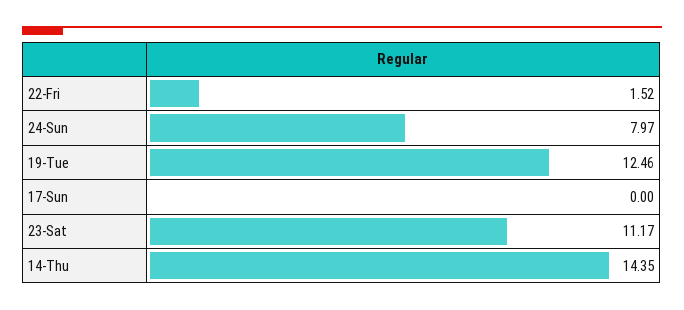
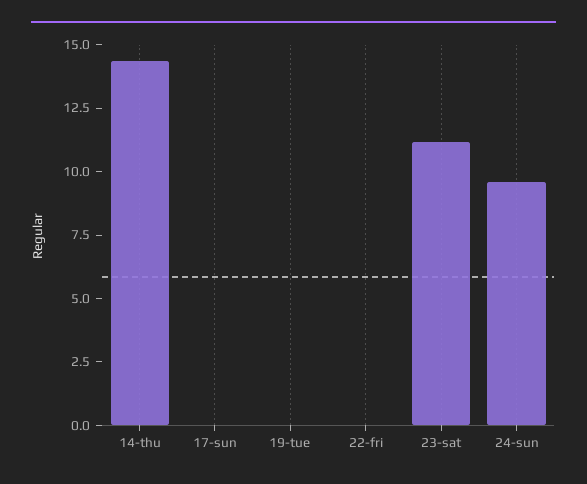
  {
-   "22-Fri": 1.52,
+   "22-Fri": 0,
-   "24-Sun": 7.97,
+   "24-Sun": 9.5,
-   "19-Tue": 12.46,
+   "19-Tue": 0,
    "17-Sun": 0,
    "23-Sat": 11.17,
    "14-Thu": 14.35
  }

